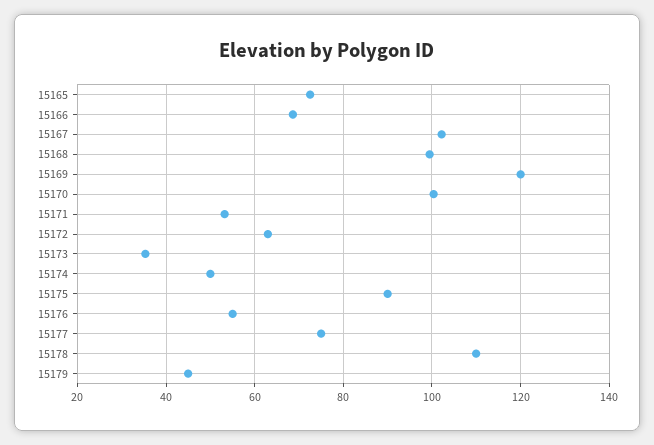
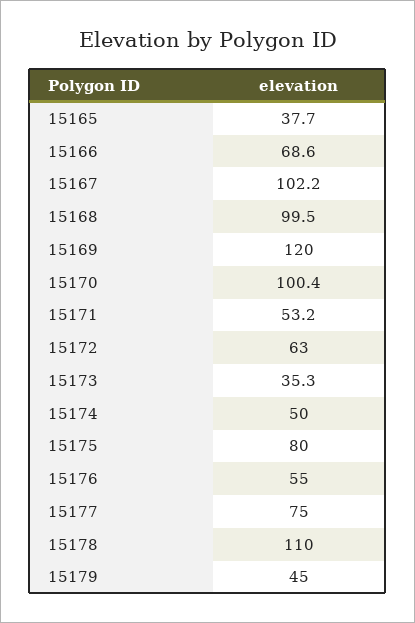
  {
-   "15165": 72,
+   "15165": 37.7,
    "15166": 68.6,
    "15167": 102.2,
    "15168": 99.5,
    "15169": 120,
    "15170": 100.4,
    "15171": 53.2,
    "15172": 63,
    "15173": 35.3,
    "15174": 50,
-   "15175": 90,
+   "15175": 80,
    "15176": 55,
    "15177": 75,
    "15178": 110,
    "15179": 45
  }

